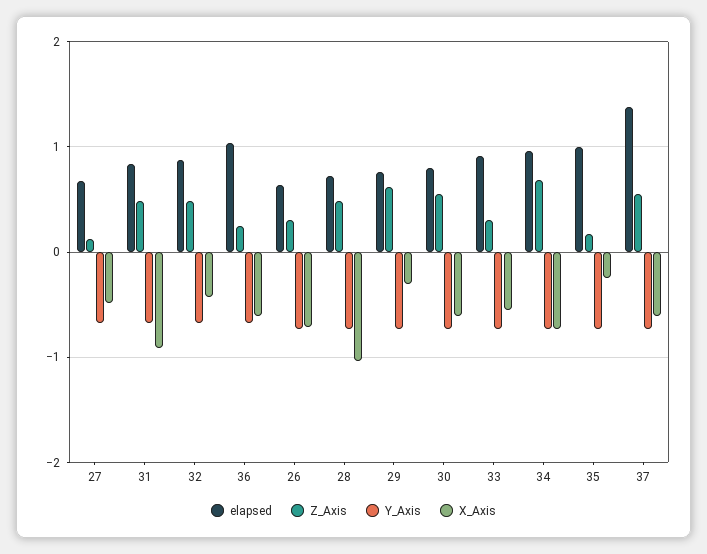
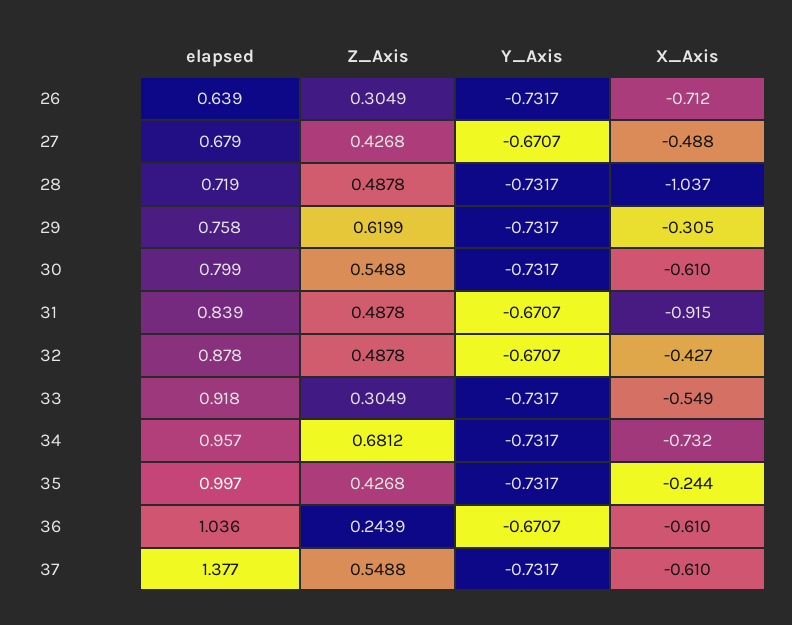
  {
    "elapsed": {
      "27": 0.679,
      "31": 0.839,
      "32": 0.878,
      "36": 1.036,
      "26": 0.639,
      "28": 0.719,
      "29": 0.758,
      "30": 0.799,
      "33": 0.918,
      "34": 0.957,
      "35": 0.997,
      "37": 1.377
    },
    "Z_Axis": {
-     "27": 0.1,
+     "27": 0.4268,
      "31": 0.4878,
      "32": 0.4878,
      "36": 0.2439,
      "26": 0.3049,
      "28": 0.4878,
      "29": 0.6199,
      "30": 0.5488,
      "33": 0.3049,
      "34": 0.6812,
-     "35": 0.2,
+     "35": 0.4268,
      "37": 0.5488
    },
    "Y_Axis": {
      "27": -0.6707,
      "31": -0.6707,
      "32": -0.6707,
      "36": -0.6707,
      "26": -0.7317,
      "28": -0.7317,
      "29": -0.7317,
      "30": -0.7317,
      "33": -0.7317,
      "34": -0.7317,
      "35": -0.7317,
      "37": -0.7317
    },
    "X_Axis": {
      "27": -0.488,
      "31": -0.915,
      "32": -0.427,
      "36": -0.61,
      "26": -0.712,
      "28": -1.037,
      "29": -0.305,
      "30": -0.61,
      "33": -0.549,
      "34": -0.732,
      "35": -0.244,
      "37": -0.61
    }
  }

